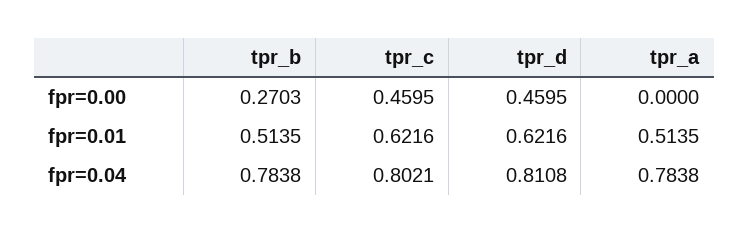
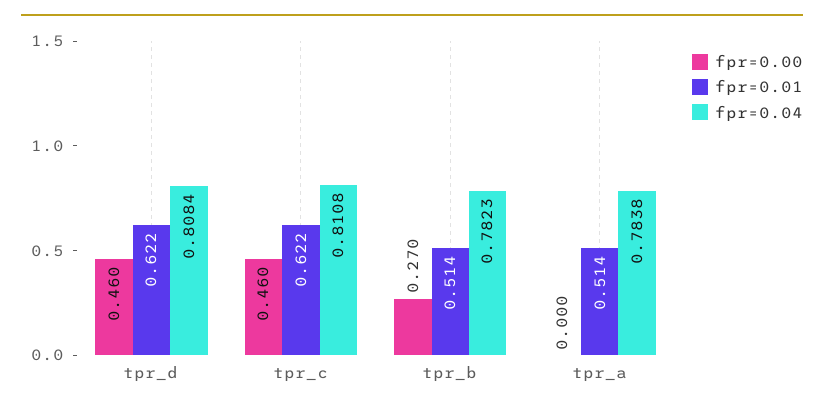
  {
    "fpr=0.00": {
      "tpr_b": 0.2703,
      "tpr_c": 0.4595,
      "tpr_d": 0.4595,
      "tpr_a": 0
    },
    "fpr=0.01": {
      "tpr_b": 0.5135,
      "tpr_c": 0.6216,
      "tpr_d": 0.6216,
      "tpr_a": 0.5135
    },
    "fpr=0.04": {
-     "tpr_b": 0.7838,
+     "tpr_b": 0.7823,
-     "tpr_c": 0.8021,
+     "tpr_c": 0.8108,
-     "tpr_d": 0.8108,
+     "tpr_d": 0.8084,
      "tpr_a": 0.7838
    }
  }

